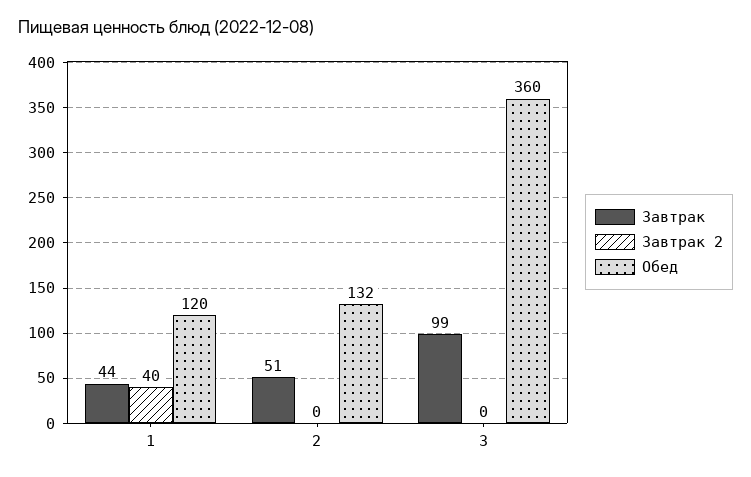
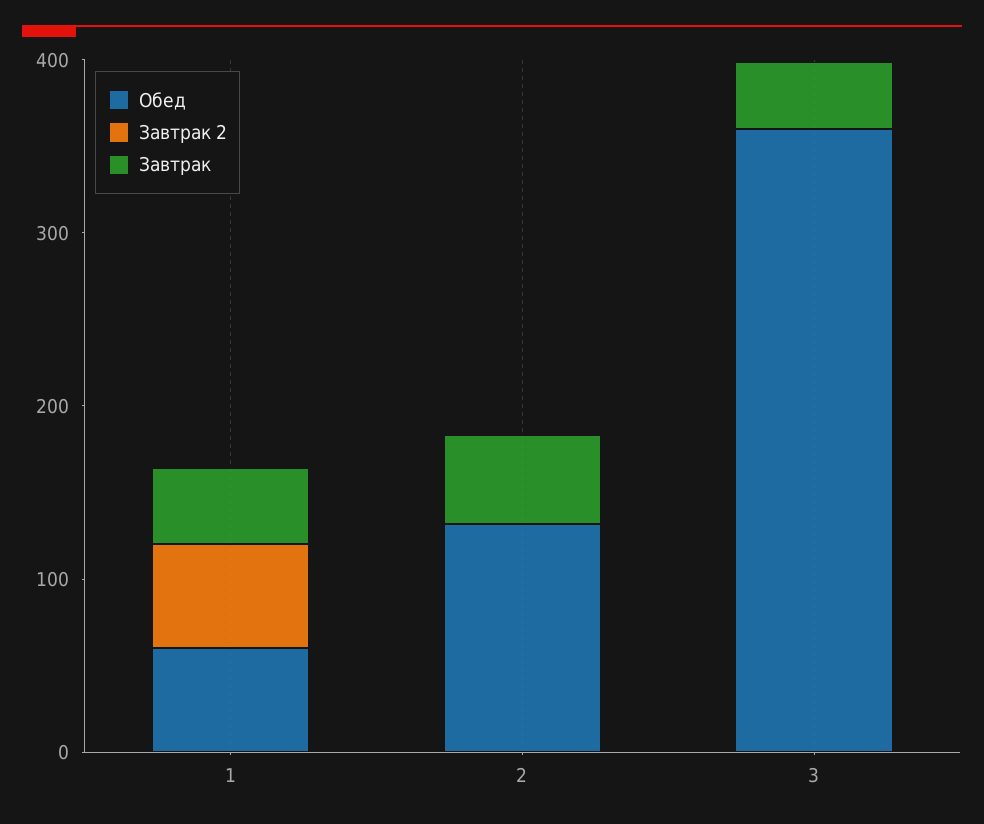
  {
    "Завтрак": {
      "1": 44,
      "2": 51,
-     "3": 99
+     "3": 40
    },
    "Завтрак 2": {
-     "1": 40,
+     "1": 60,
      "2": 0,
      "3": 0
    },
    "Обед": {
-     "1": 120,
+     "1": 60,
      "2": 132,
      "3": 360
    }
  }

